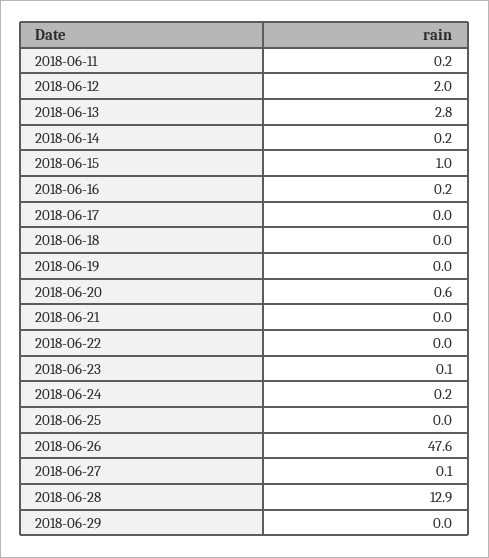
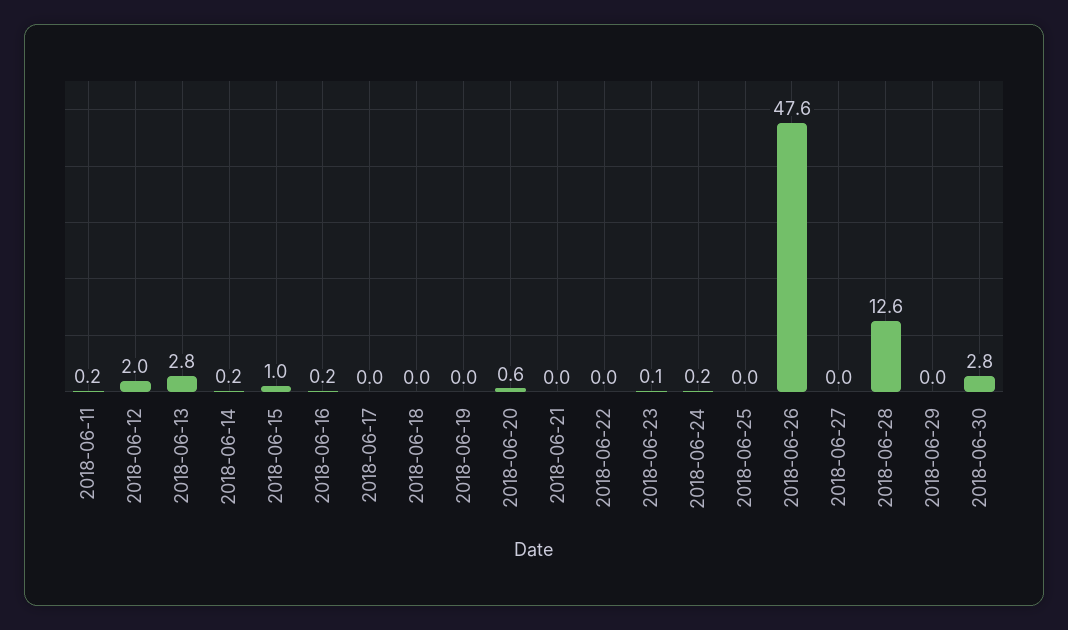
  {
    "2018-06-11": 0.2,
    "2018-06-12": 2,
    "2018-06-13": 2.8,
    "2018-06-14": 0.2,
    "2018-06-15": 1,
    "2018-06-16": 0.2,
    "2018-06-17": 0,
    "2018-06-18": 0,
    "2018-06-19": 0,
    "2018-06-20": 0.6,
    "2018-06-21": 0,
    "2018-06-22": 0,
    "2018-06-23": 0.1,
    "2018-06-24": 0.2,
    "2018-06-25": 0,
    "2018-06-26": 47.6,
-   "2018-06-27": 0.1,
+   "2018-06-27": 0,
-   "2018-06-28": 12.9,
+   "2018-06-28": 12.6,
-   "2018-06-29": 0
+   "2018-06-29": 0,
+   "2018-06-30": 2.8
  }

